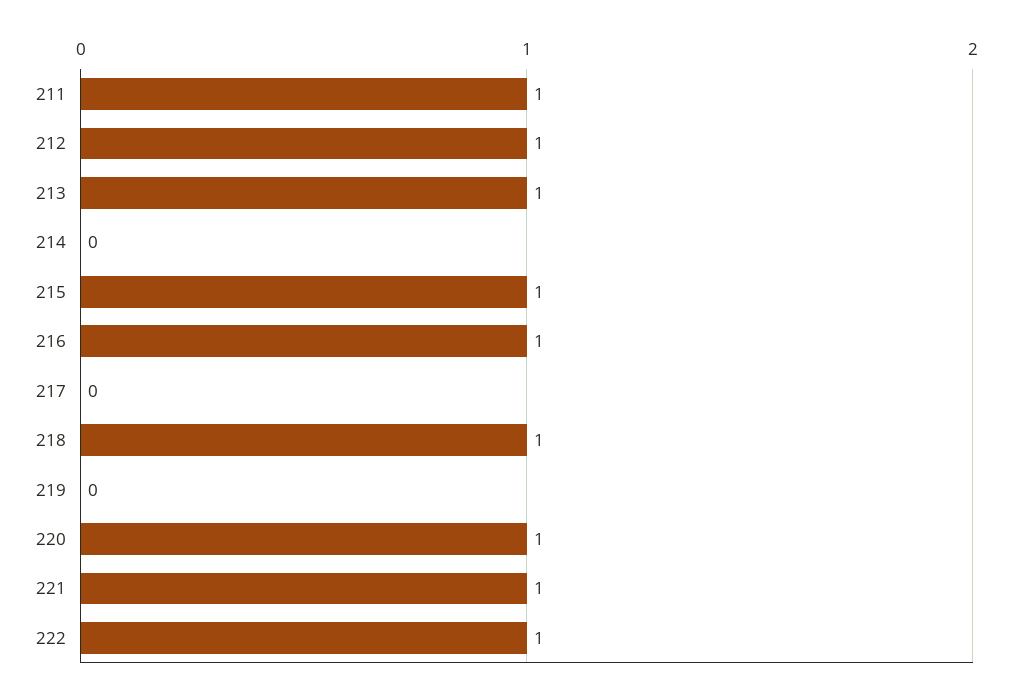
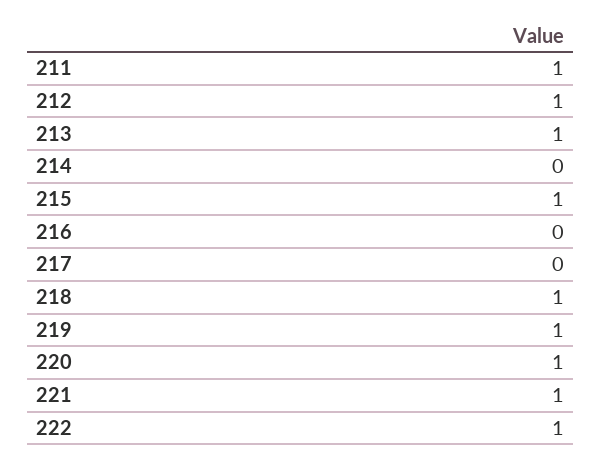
  {
    "211": 1,
    "212": 1,
    "213": 1,
    "214": 0,
    "215": 1,
-   "216": 1,
+   "216": 0,
    "217": 0,
    "218": 1,
-   "219": 0,
+   "219": 1,
    "220": 1,
    "221": 1,
    "222": 1
  }

